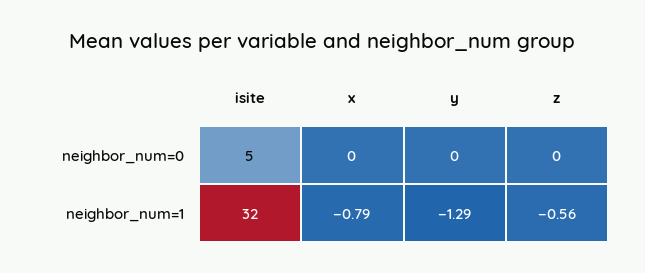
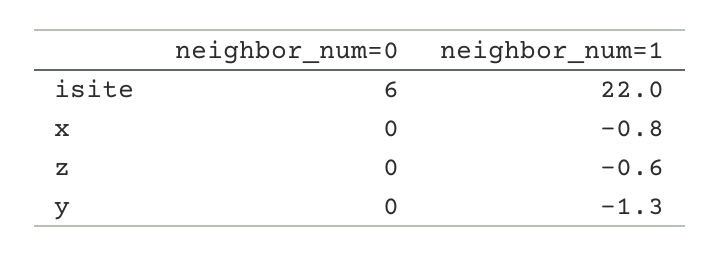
  {
    "isite": {
-     "neighbor_num=0": 5,
+     "neighbor_num=0": 6,
-     "neighbor_num=1": 32
+     "neighbor_num=1": 22
    },
    "x": {
      "neighbor_num=0": 0,
      "neighbor_num=1": -0.79
    },
    "y": {
      "neighbor_num=0": 0,
      "neighbor_num=1": -1.29
    },
    "z": {
      "neighbor_num=0": 0,
      "neighbor_num=1": -0.56
    }
  }

